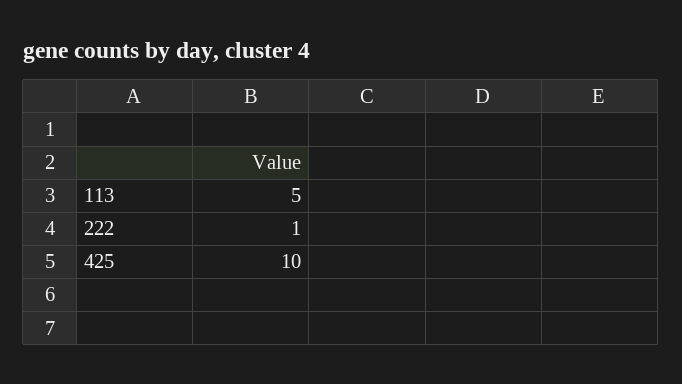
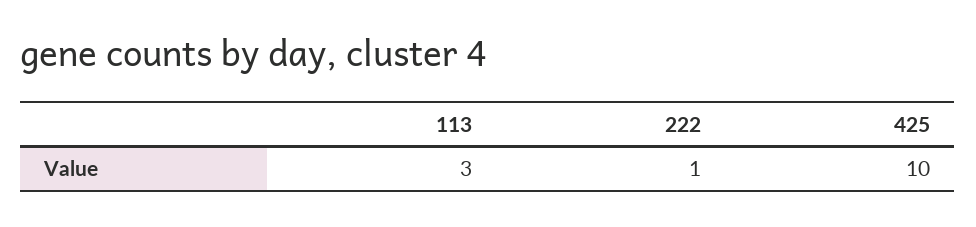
  {
-   "113": 5,
+   "113": 3,
    "222": 1,
    "425": 10
  }

